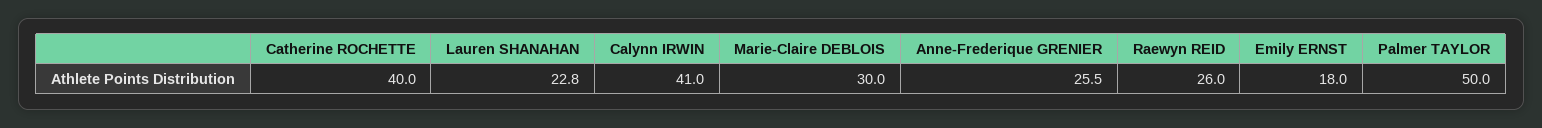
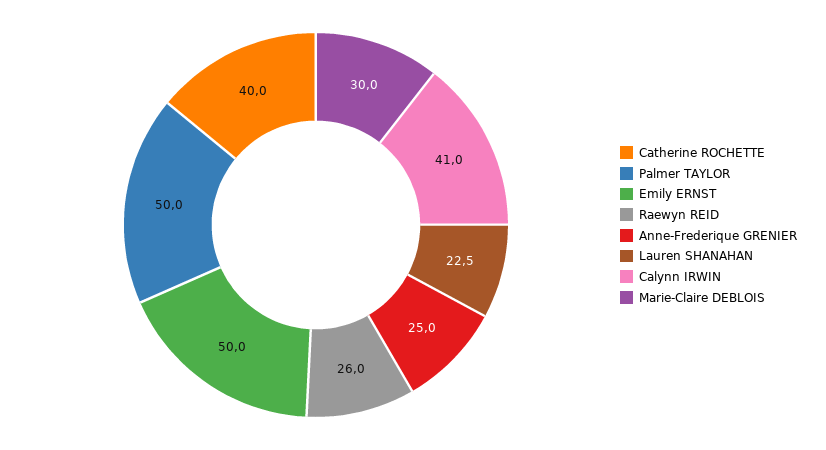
  {
    "Catherine ROCHETTE": 40,
-   "Lauren SHANAHAN": 22.8,
+   "Lauren SHANAHAN": 22.5,
    "Calynn IRWIN": 41,
    "Marie-Claire DEBLOIS": 30,
-   "Anne-Frederique GRENIER": 25.5,
+   "Anne-Frederique GRENIER": 25,
    "Raewyn REID": 26,
-   "Emily ERNST": 18,
+   "Emily ERNST": 50,
    "Palmer TAYLOR": 50
  }

